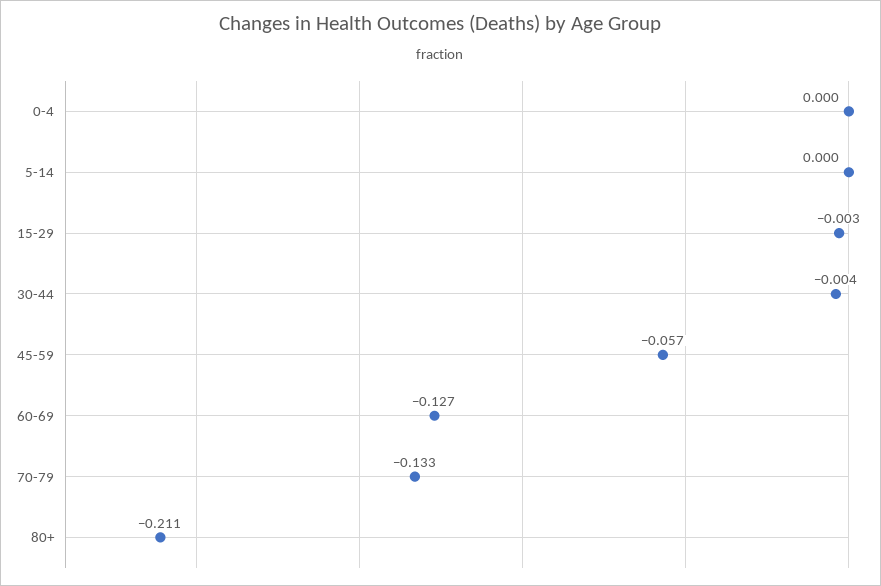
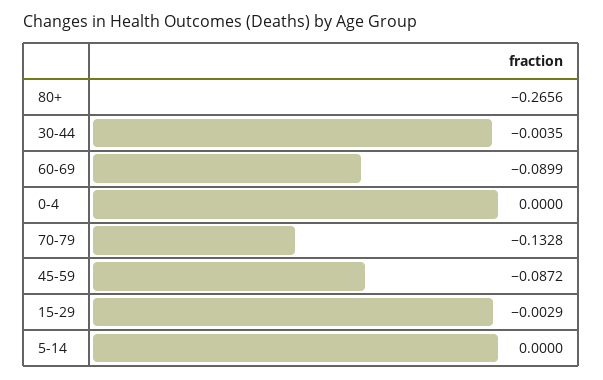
  {
    "0-4": 0,
    "5-14": 0,
    "15-29": -0.0029,
    "30-44": -0.0035,
-   "45-59": -0.057,
+   "45-59": -0.0872,
-   "60-69": -0.127,
+   "60-69": -0.0899,
    "70-79": -0.1328,
-   "80+": -0.211
+   "80+": -0.2656
  }

